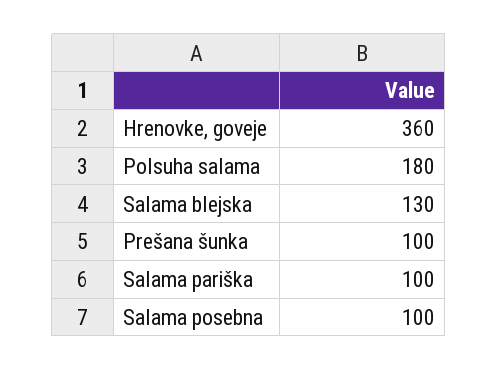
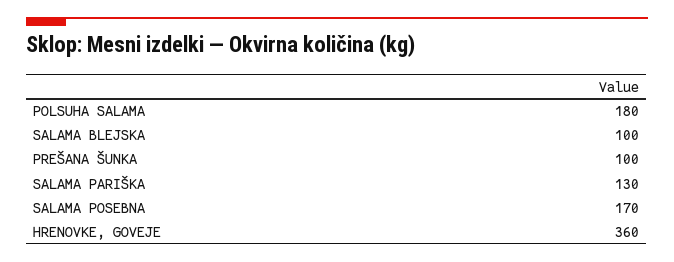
  {
    "Hrenovke, goveje": 360,
    "Polsuha salama": 180,
-   "Salama blejska": 130,
+   "Salama blejska": 100,
    "Prešana šunka": 100,
-   "Salama pariška": 100,
+   "Salama pariška": 130,
-   "Salama posebna": 100
+   "Salama posebna": 170
  }

